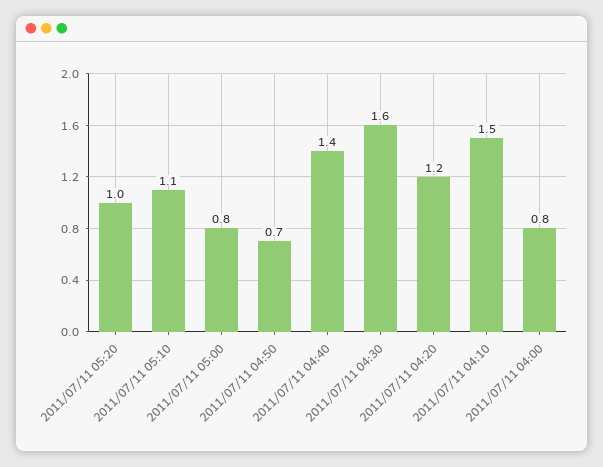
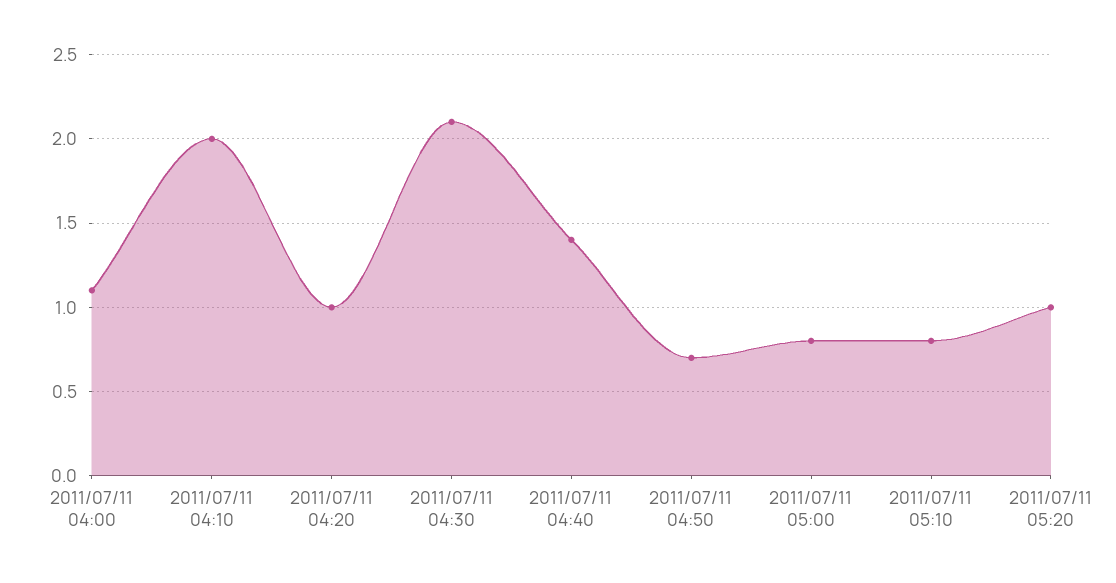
  {
    "2011/07/11 05:20": 1,
-   "2011/07/11 05:10": 1.1,
+   "2011/07/11 05:10": 0.8,
    "2011/07/11 05:00": 0.8,
    "2011/07/11 04:50": 0.7,
    "2011/07/11 04:40": 1.4,
-   "2011/07/11 04:30": 1.6,
+   "2011/07/11 04:30": 2.1,
-   "2011/07/11 04:20": 1.2,
+   "2011/07/11 04:20": 1,
-   "2011/07/11 04:10": 1.5,
+   "2011/07/11 04:10": 2,
-   "2011/07/11 04:00": 0.8
+   "2011/07/11 04:00": 1.1
  }

